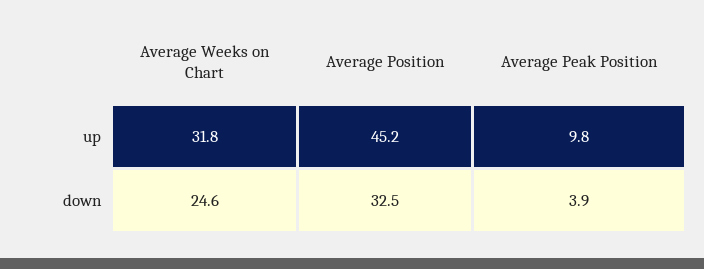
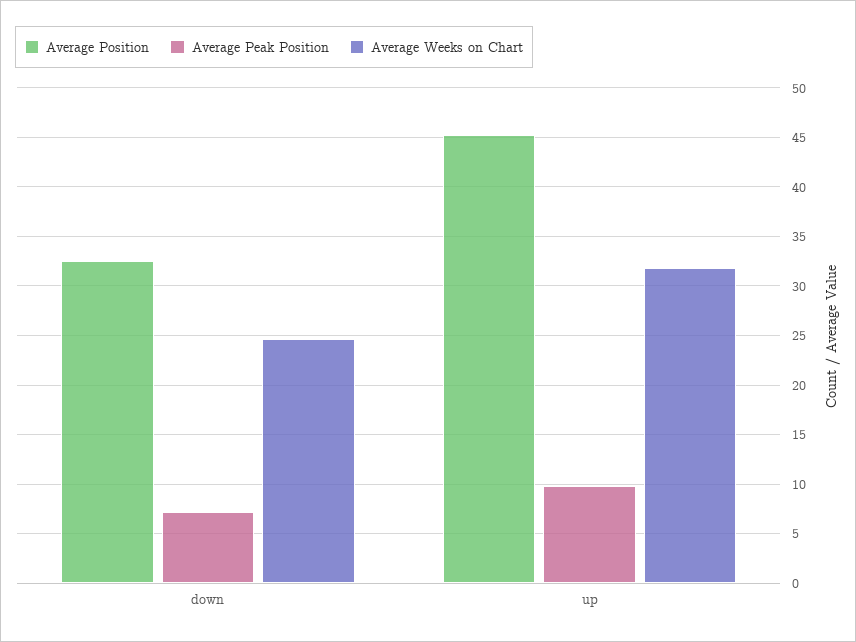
  {
    "Average Weeks on Chart": {
      "up": 31.8,
      "down": 24.6
    },
    "Average Position": {
      "up": 45.2,
      "down": 32.5
    },
    "Average Peak Position": {
      "up": 9.8,
-     "down": 3.9
+     "down": 7
    }
  }

